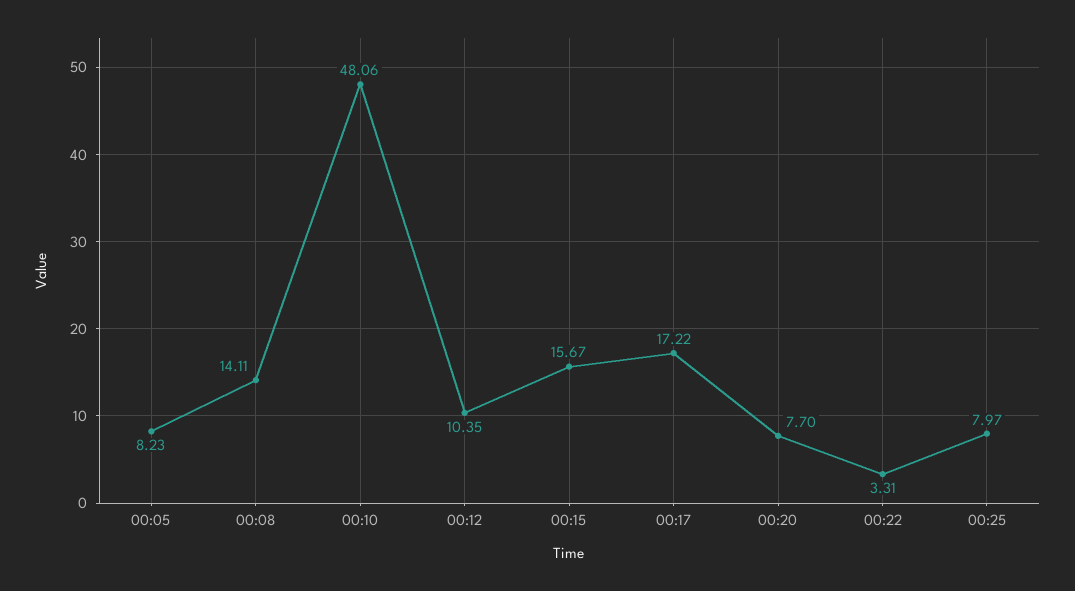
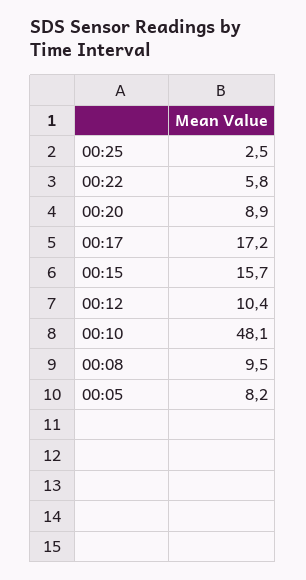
  {
    "00:05": 8.23,
-   "00:08": 14.11,
+   "00:08": 9.5,
    "00:10": 48.06,
    "00:12": 10.35,
    "00:15": 15.67,
    "00:17": 17.22,
-   "00:20": 7.7,
+   "00:20": 8.9,
-   "00:22": 3.31,
+   "00:22": 5.8,
-   "00:25": 7.97
+   "00:25": 2.5
  }

